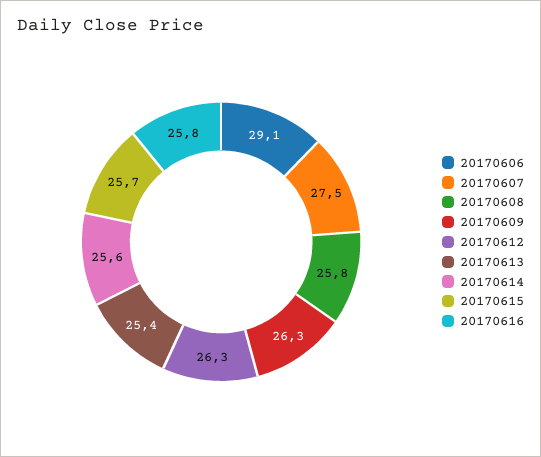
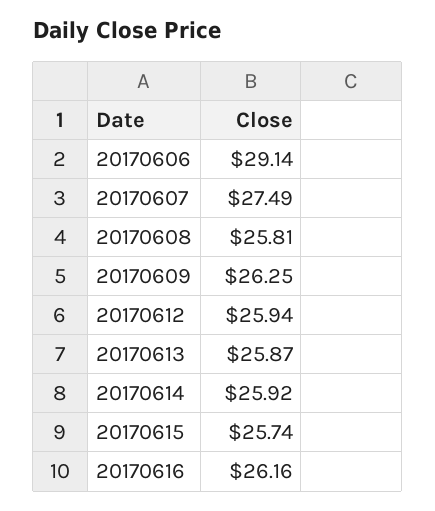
  {
    "20170606": 29.14,
    "20170607": 27.49,
    "20170608": 25.81,
    "20170609": 26.25,
-   "20170612": 26.3,
+   "20170612": 25.94,
-   "20170613": 25.4,
+   "20170613": 25.87,
-   "20170614": 25.6,
+   "20170614": 25.92,
    "20170615": 25.74,
-   "20170616": 25.8
+   "20170616": 26.16
  }

